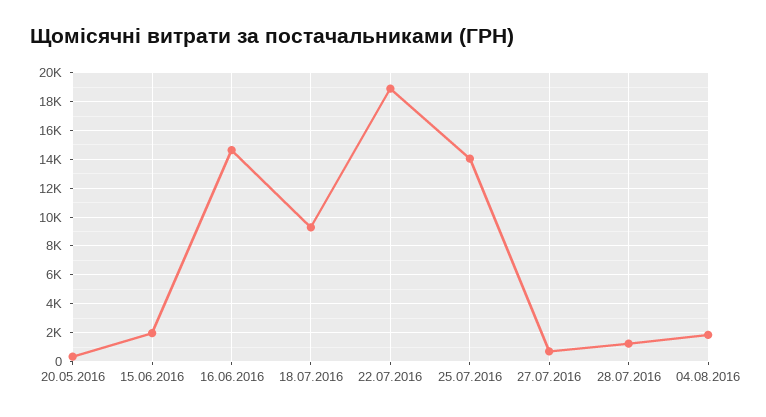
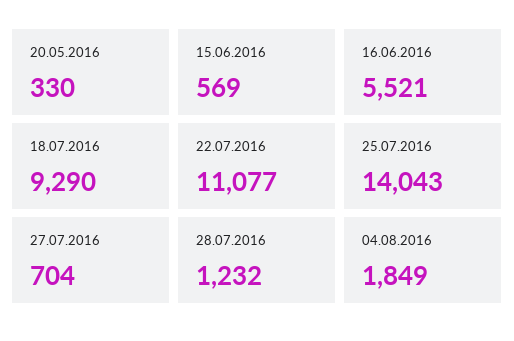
  {
    "20.05.2016": 330,
-   "15.06.2016": 2000,
+   "15.06.2016": 569,
-   "16.06.2016": 14500,
+   "16.06.2016": 5521,
    "18.07.2016": 9290,
-   "22.07.2016": 19000,
+   "22.07.2016": 11077,
    "25.07.2016": 14043,
    "27.07.2016": 704,
    "28.07.2016": 1232,
    "04.08.2016": 1849
  }

